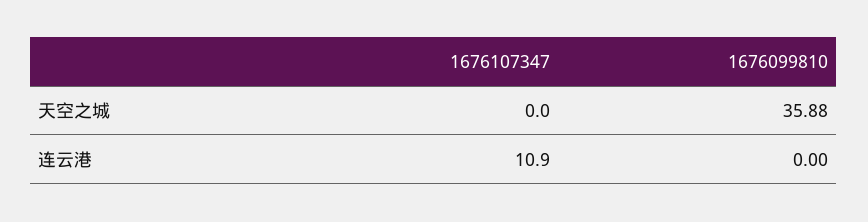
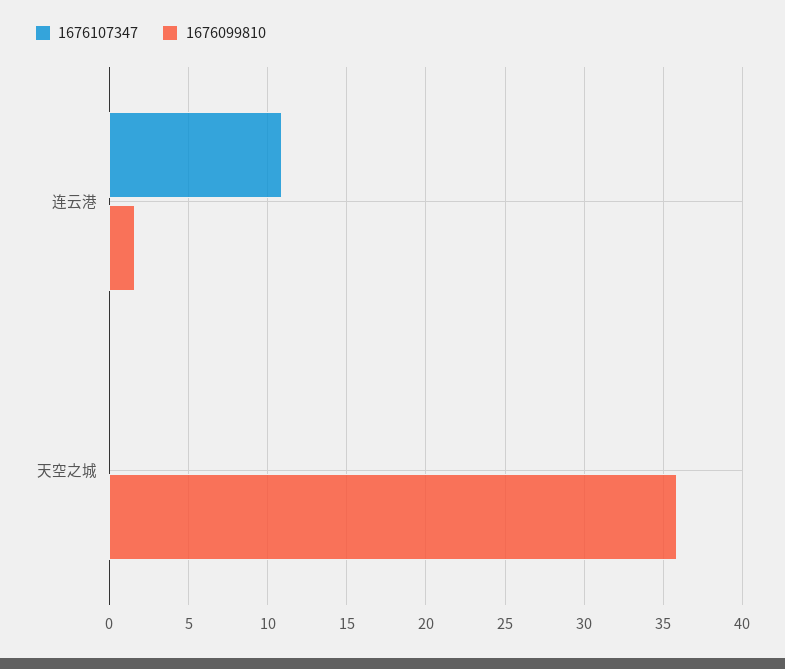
  {
    "1676107347": {
      "天空之城": 0,
      "连云港": 10.9
    },
    "1676099810": {
      "天空之城": 35.88,
-     "连云港": 0
+     "连云港": 1.5
    }
  }

